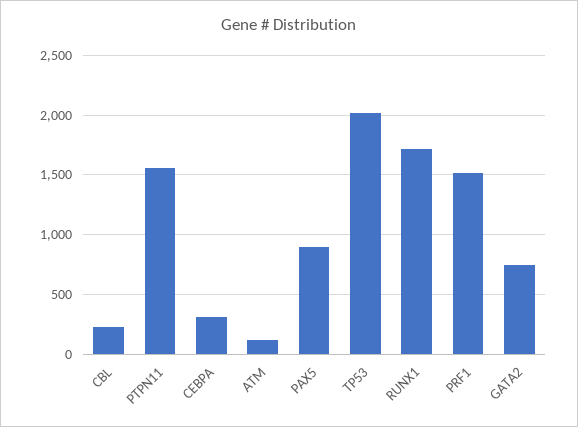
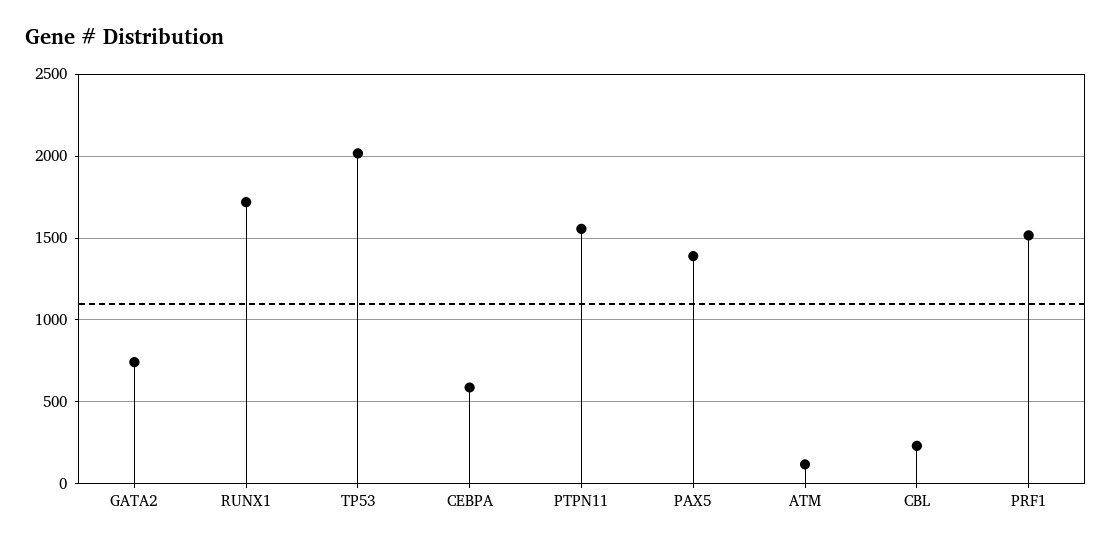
  {
    "CBL": 250,
    "PTPN11": 1550,
-   "CEBPA": 300,
+   "CEBPA": 600,
    "ATM": 100,
-   "PAX5": 900,
+   "PAX5": 1400,
    "TP53": 2000,
    "RUNX1": 1700,
    "PRF1": 1500,
    "GATA2": 750
  }

